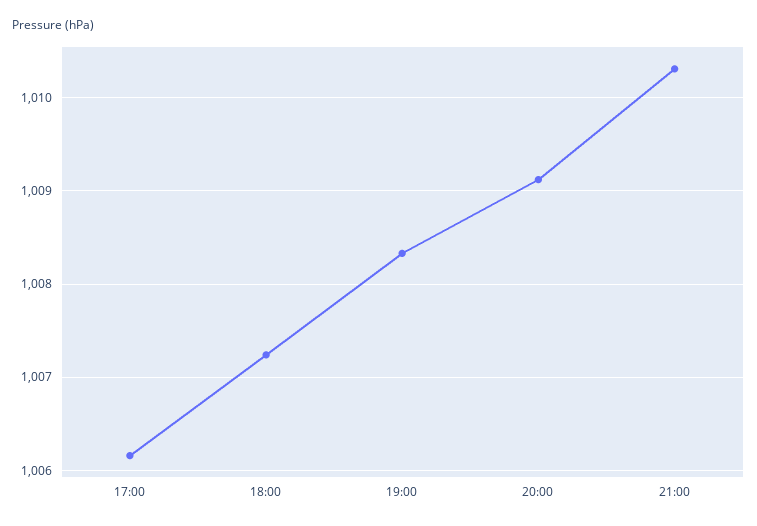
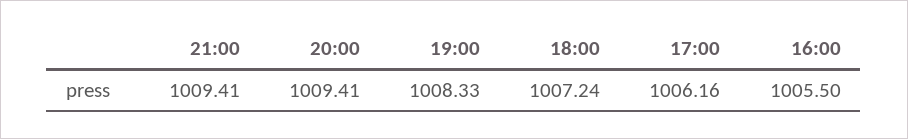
  {
    "17:00": 1006.16,
    "18:00": 1007.24,
    "19:00": 1008.33,
-   "20:00": 1009.1,
+   "20:00": 1009.41,
-   "21:00": 1010.3
+   "21:00": 1009.41,
+   "16:00": 1005.5
  }

